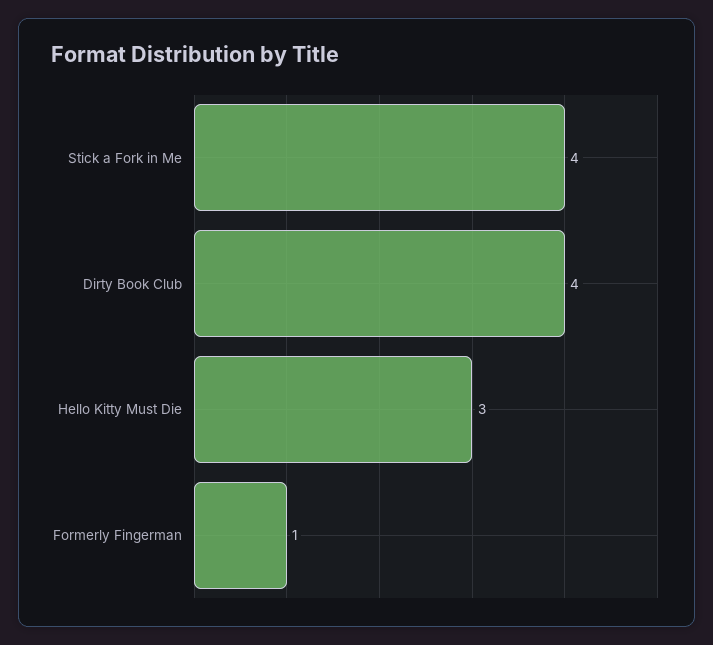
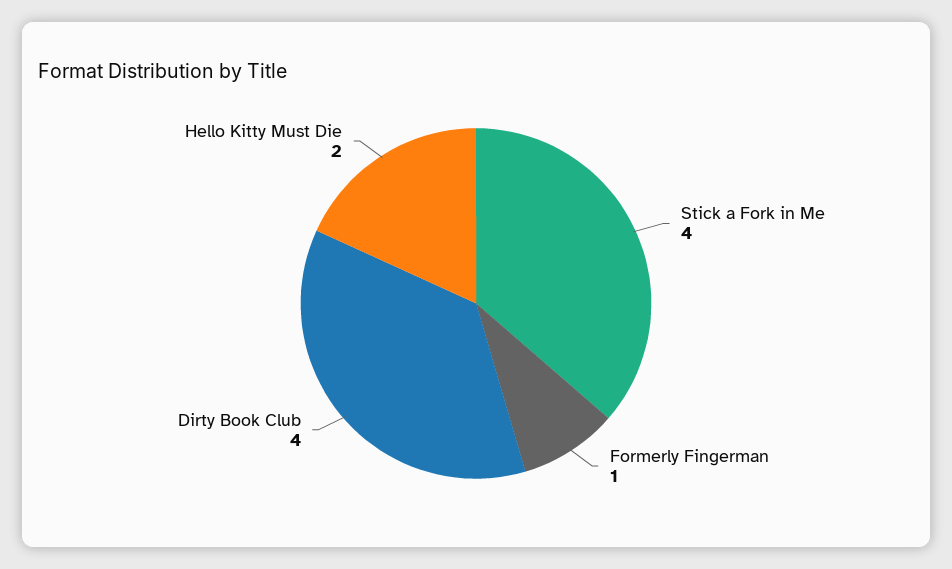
  {
    "Stick a Fork in Me": 4,
    "Dirty Book Club": 4,
-   "Hello Kitty Must Die": 3,
+   "Hello Kitty Must Die": 2,
    "Formerly Fingerman": 1
  }

